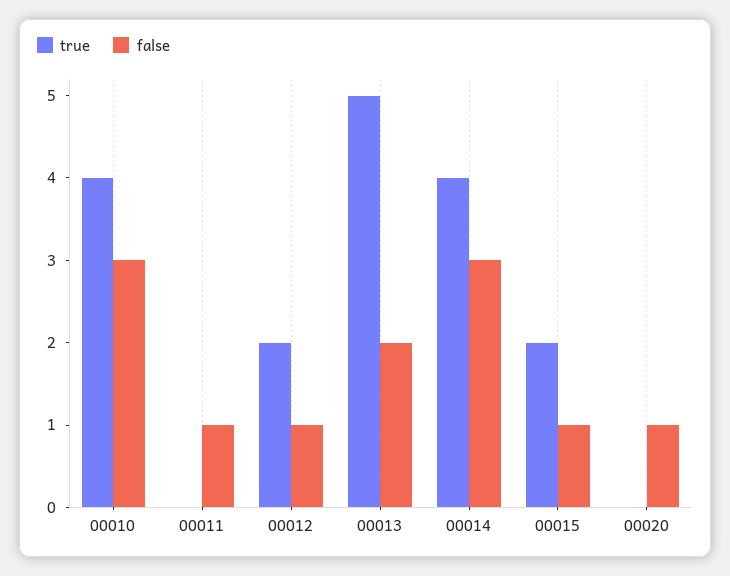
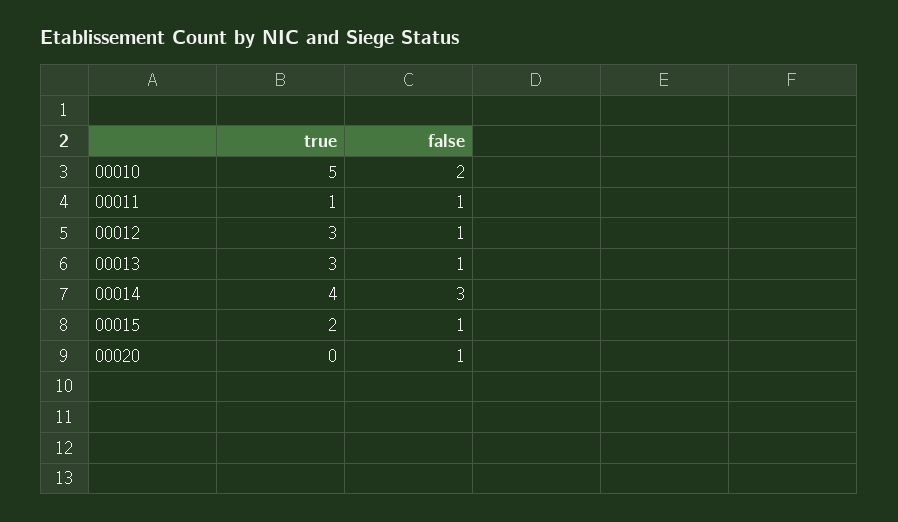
  {
    "true": {
-     "00010": 4,
+     "00010": 5,
-     "00011": 0,
+     "00011": 1,
-     "00012": 2,
+     "00012": 3,
-     "00013": 5,
+     "00013": 3,
      "00014": 4,
      "00015": 2,
      "00020": 0
    },
    "false": {
-     "00010": 3,
+     "00010": 2,
      "00011": 1,
      "00012": 1,
-     "00013": 2,
+     "00013": 1,
      "00014": 3,
      "00015": 1,
      "00020": 1
    }
  }

